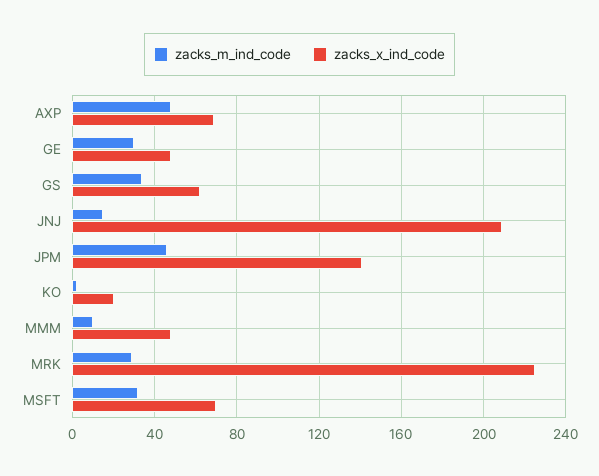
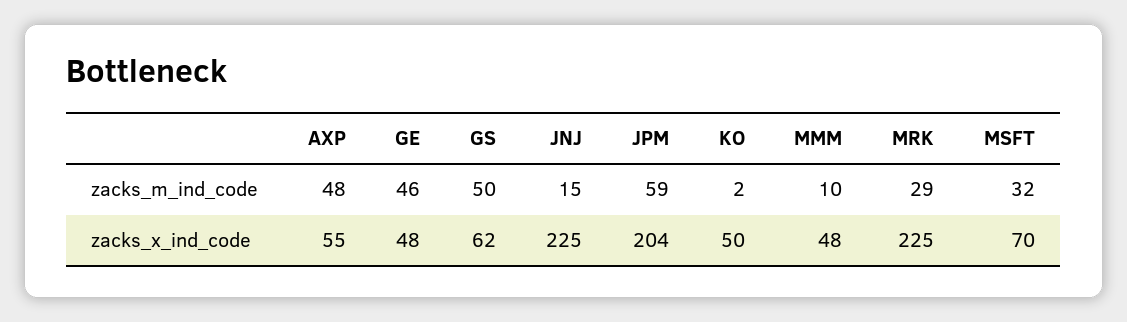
  {
    "zacks_m_ind_code": {
      "AXP": 48,
-     "GE": 30,
+     "GE": 46,
-     "GS": 35,
+     "GS": 50,
      "JNJ": 15,
-     "JPM": 45,
+     "JPM": 59,
      "KO": 2,
      "MMM": 10,
      "MRK": 29,
      "MSFT": 32
    },
    "zacks_x_ind_code": {
-     "AXP": 70,
+     "AXP": 55,
      "GE": 48,
      "GS": 62,
-     "JNJ": 210,
+     "JNJ": 225,
-     "JPM": 140,
+     "JPM": 204,
-     "KO": 20,
+     "KO": 50,
      "MMM": 48,
      "MRK": 225,
      "MSFT": 70
    }
  }

